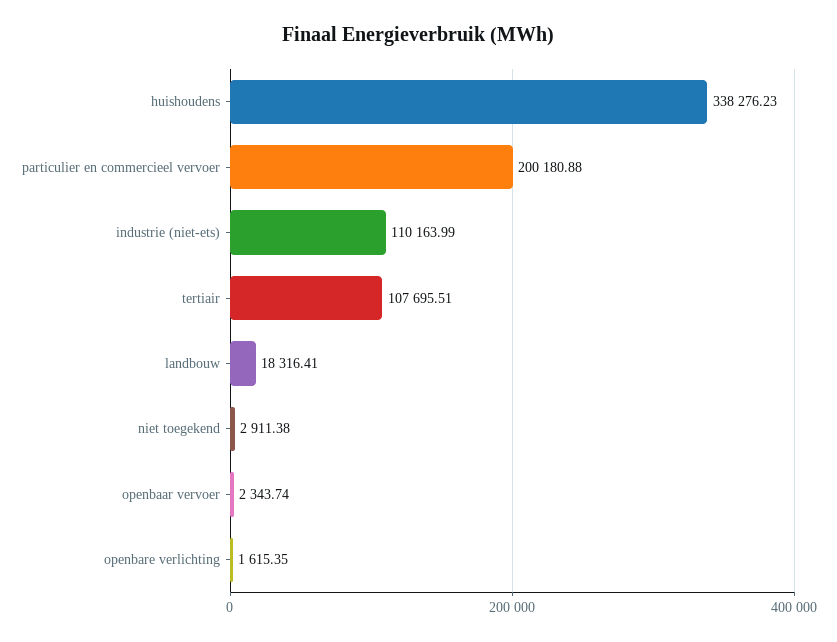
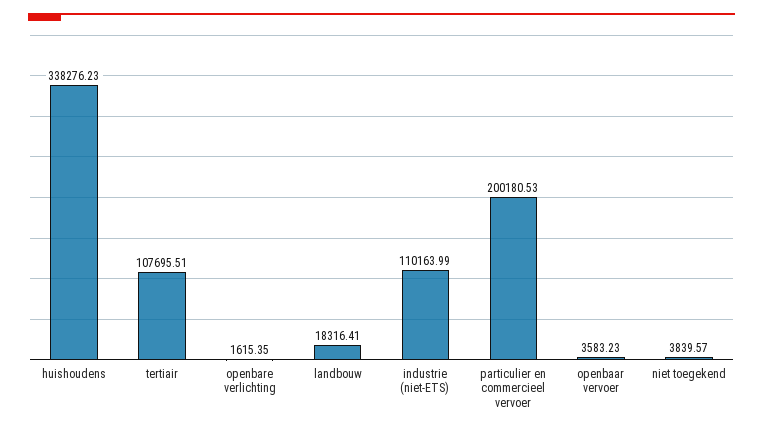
  {
    "huishoudens": 338276.23,
-   "particulier en commercieel vervoer": 200180.88,
+   "particulier en commercieel vervoer": 200180.53,
    "industrie (niet-ets)": 110163.99,
    "tertiair": 107695.51,
    "landbouw": 18316.41,
-   "niet toegekend": 2911.38,
+   "niet toegekend": 3839.57,
-   "openbaar vervoer": 2343.74,
+   "openbaar vervoer": 3583.23,
    "openbare verlichting": 1615.35
  }

